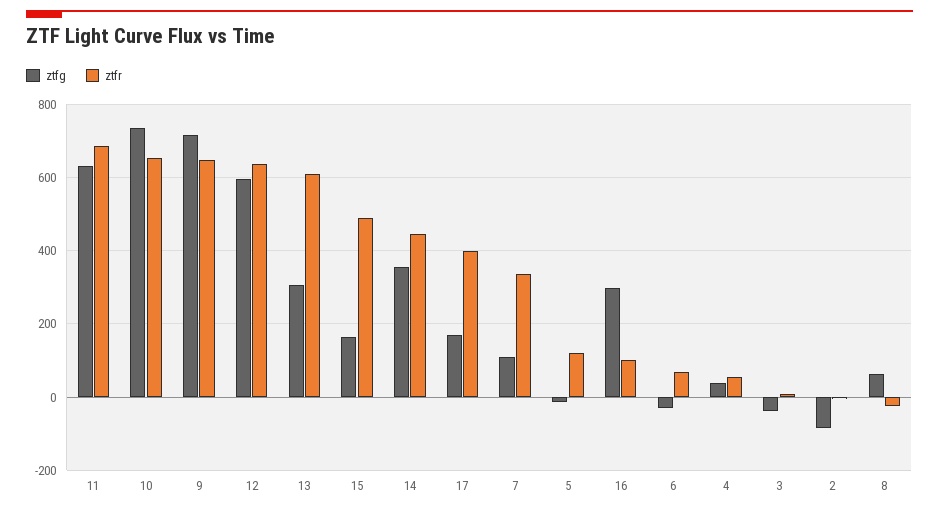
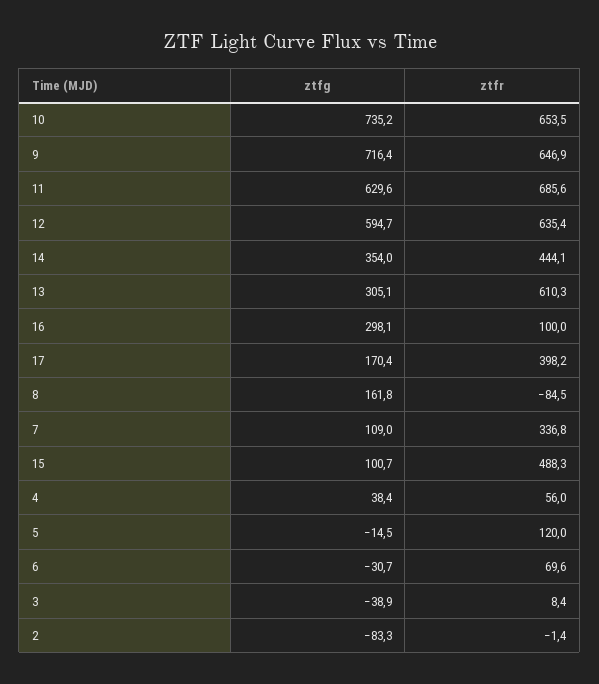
  {
    "ztfg": {
      "11": 629.6,
      "10": 735.2,
      "9": 716.4,
      "12": 594.7,
      "13": 305.1,
-     "15": 160,
+     "15": 100.7,
      "14": 354,
      "17": 170.4,
      "7": 109,
      "5": -14.5,
      "16": 298.1,
      "6": -30.7,
      "4": 38.4,
      "3": -38.9,
      "2": -83.3,
-     "8": 60
+     "8": 161.8
    },
    "ztfr": {
      "11": 685.6,
      "10": 653.5,
      "9": 646.9,
      "12": 635.4,
      "13": 610.3,
      "15": 488.3,
      "14": 444.1,
      "17": 398.2,
      "7": 336.8,
      "5": 120,
      "16": 100,
      "6": 69.6,
      "4": 56,
      "3": 8.4,
      "2": -1.4,
-     "8": -20
+     "8": -84.5
    }
  }

